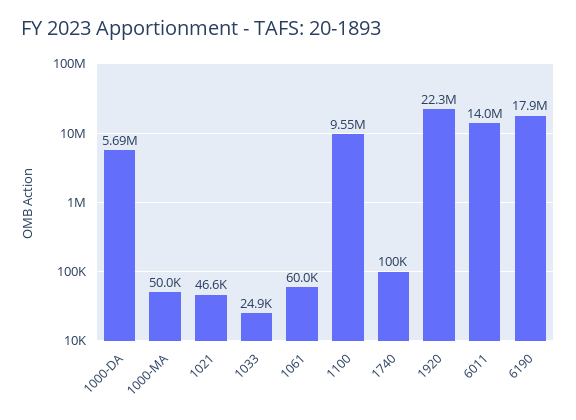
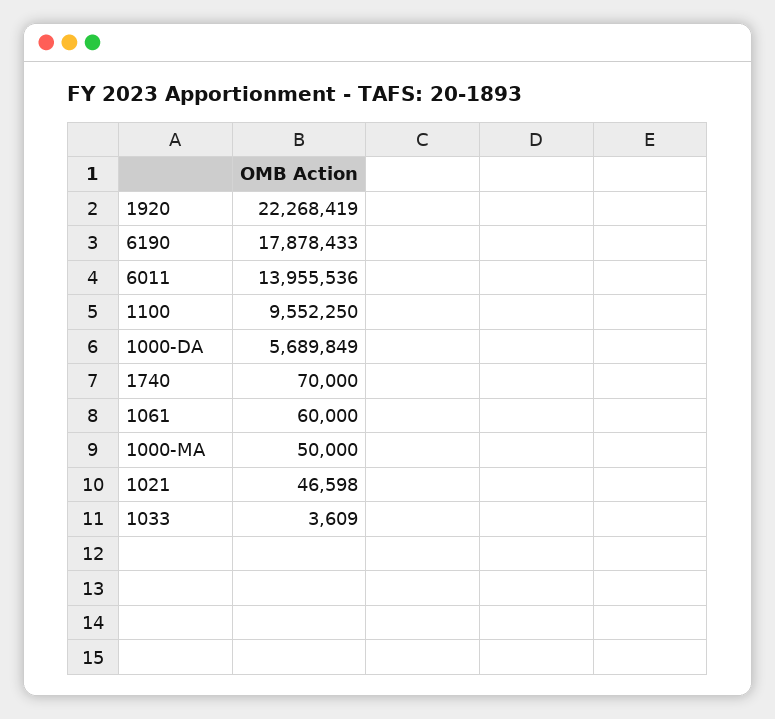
  {
    "1000-DA": 5689849,
    "1000-MA": 50000,
    "1021": 46598,
-   "1033": 24900,
+   "1033": 3609,
    "1061": 60000,
    "1100": 9552250,
-   "1740": 100000,
+   "1740": 70000,
    "1920": 22268419,
    "6011": 13955536,
    "6190": 17878433
  }

